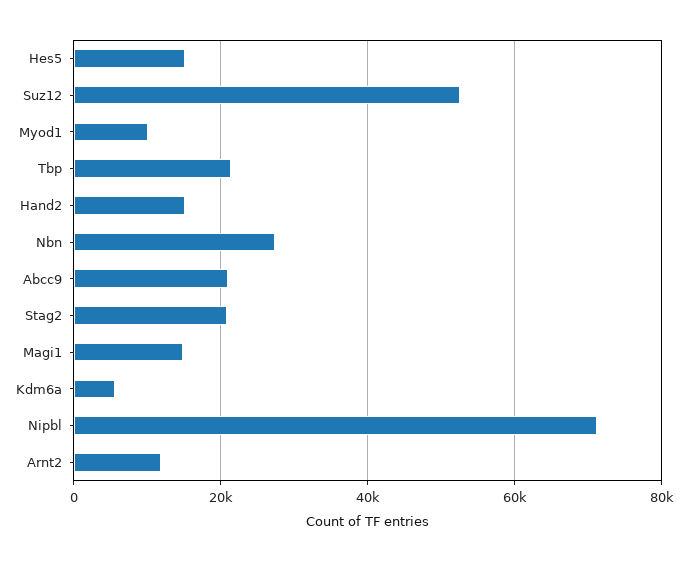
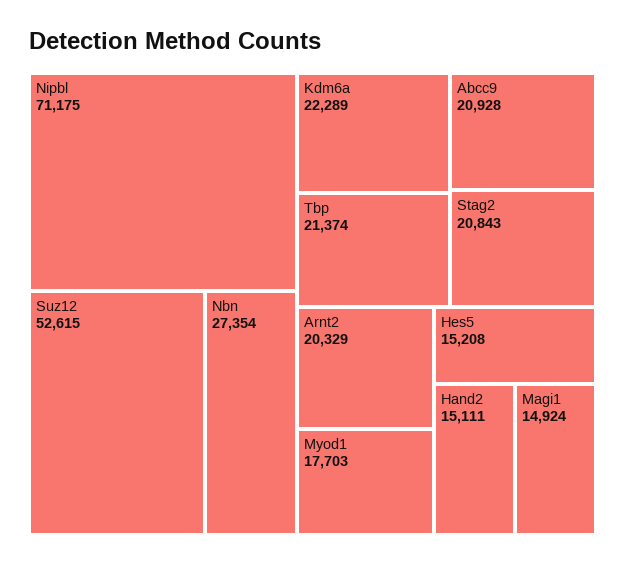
  {
    "Hes5": 15208,
    "Suz12": 52615,
-   "Myod1": 10000,
+   "Myod1": 17703,
    "Tbp": 21374,
    "Hand2": 15111,
    "Nbn": 27354,
    "Abcc9": 20928,
    "Stag2": 20843,
    "Magi1": 14924,
-   "Kdm6a": 6000,
+   "Kdm6a": 22289,
    "Nipbl": 71175,
-   "Arnt2": 12000
+   "Arnt2": 20329
  }

